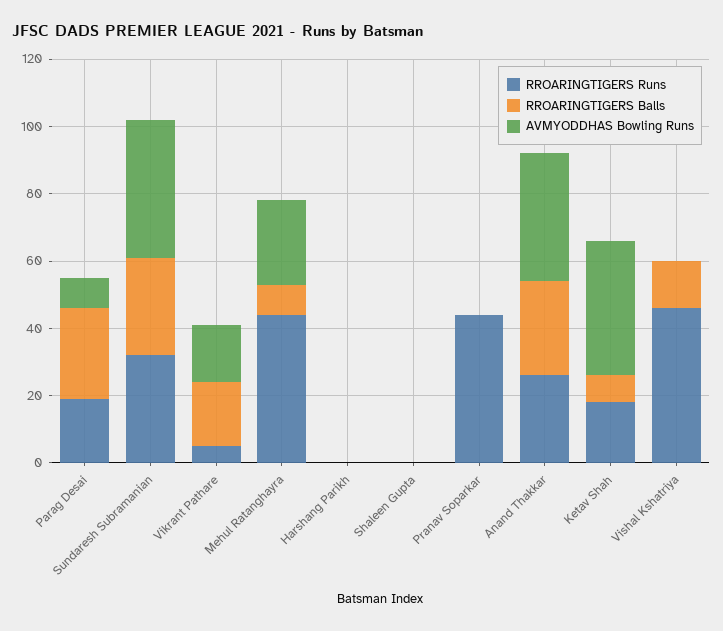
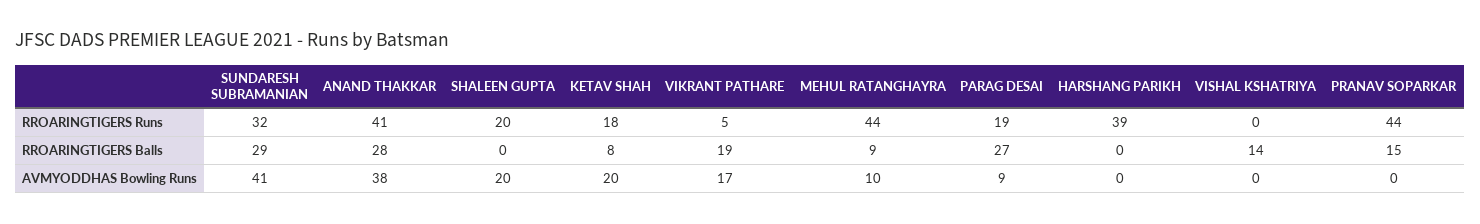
  {
    "RROARINGTIGERS Runs": {
      "Parag Desai": 19,
      "Sundaresh Subramanian": 32,
      "Vikrant Pathare": 5,
      "Mehul Ratanghayra": 44,
-     "Harshang Parikh": 0,
+     "Harshang Parikh": 39,
-     "Shaleen Gupta": 0,
+     "Shaleen Gupta": 20,
      "Pranav Soparkar": 44,
-     "Anand Thakkar": 25,
+     "Anand Thakkar": 41,
      "Ketav Shah": 18,
-     "Vishal Kshatriya": 45
+     "Vishal Kshatriya": 0
    },
    "RROARINGTIGERS Balls": {
      "Parag Desai": 27,
      "Sundaresh Subramanian": 29,
      "Vikrant Pathare": 19,
      "Mehul Ratanghayra": 9,
      "Harshang Parikh": 0,
      "Shaleen Gupta": 0,
-     "Pranav Soparkar": 0,
+     "Pranav Soparkar": 15,
      "Anand Thakkar": 28,
      "Ketav Shah": 8,
      "Vishal Kshatriya": 14
    },
    "AVMYODDHAS Bowling Runs": {
      "Parag Desai": 9,
      "Sundaresh Subramanian": 41,
      "Vikrant Pathare": 17,
-     "Mehul Ratanghayra": 25,
+     "Mehul Ratanghayra": 10,
      "Harshang Parikh": 0,
-     "Shaleen Gupta": 0,
+     "Shaleen Gupta": 20,
      "Pranav Soparkar": 0,
      "Anand Thakkar": 38,
-     "Ketav Shah": 40,
+     "Ketav Shah": 20,
      "Vishal Kshatriya": 0
    }
  }

